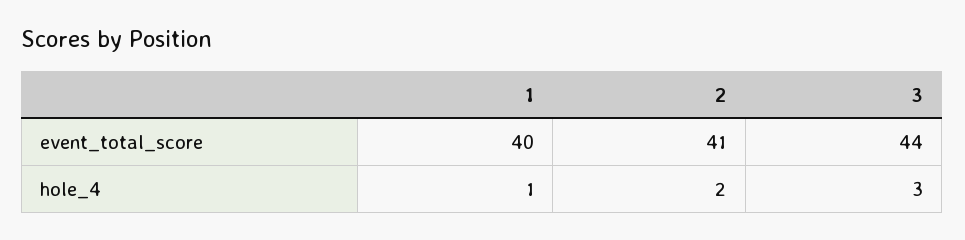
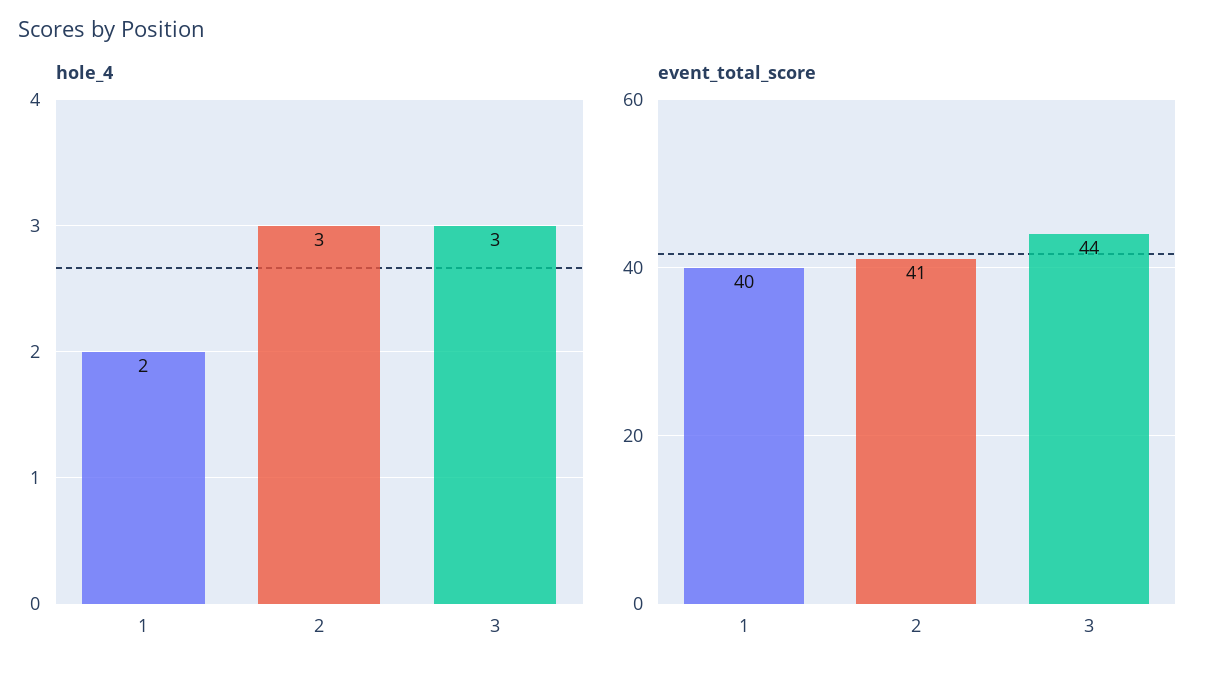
  {
    "event_total_score": {
      "1": 40,
      "2": 41,
      "3": 44
    },
    "hole_4": {
-     "1": 1,
+     "1": 2,
-     "2": 2,
+     "2": 3,
      "3": 3
    }
  }

